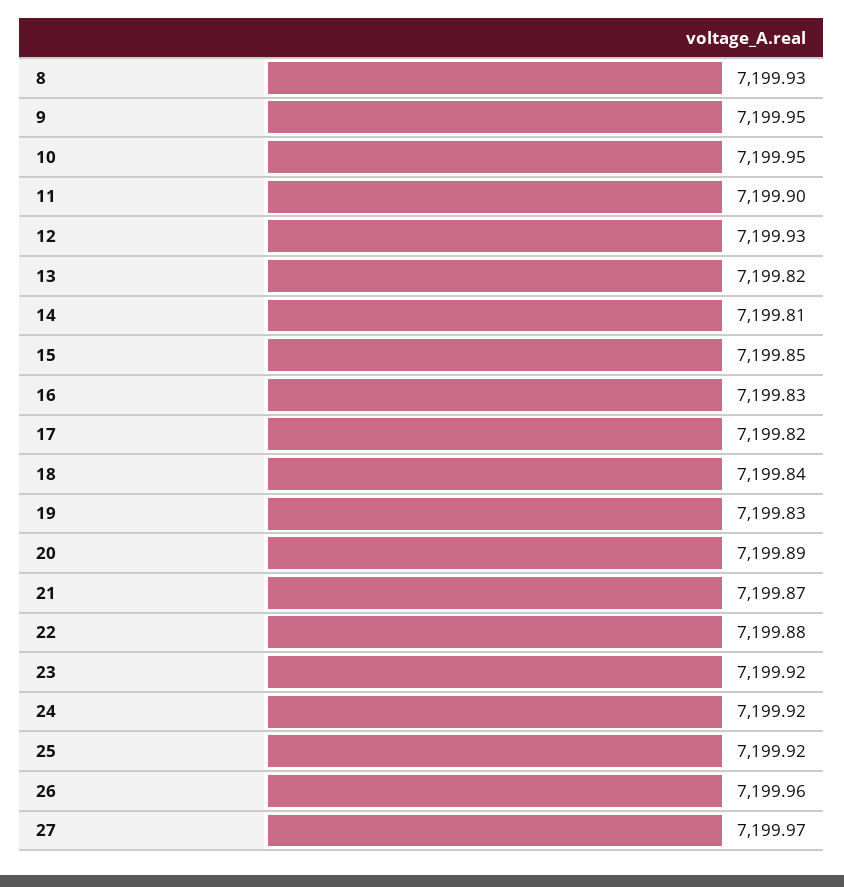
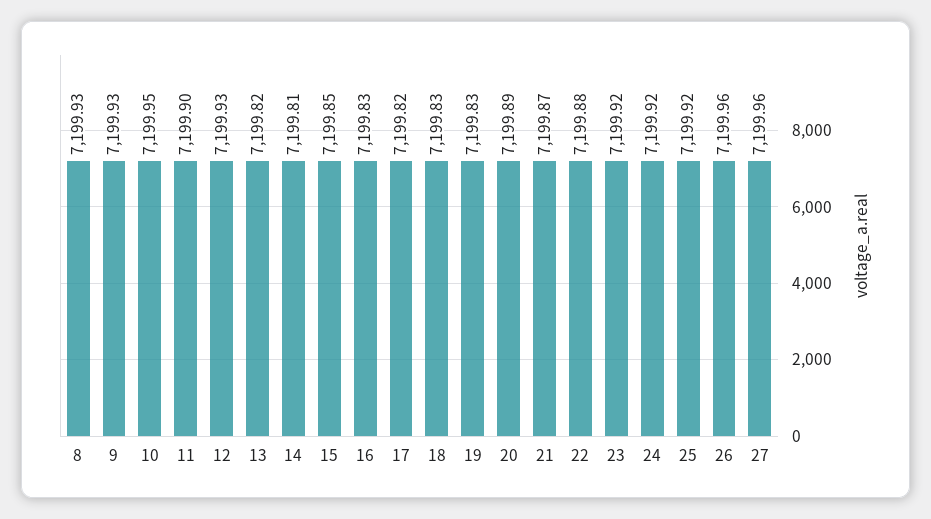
  {
    "8": 7199.93,
-   "9": 7199.95,
+   "9": 7199.93,
    "10": 7199.95,
    "11": 7199.9,
    "12": 7199.93,
    "13": 7199.82,
    "14": 7199.81,
    "15": 7199.85,
    "16": 7199.83,
    "17": 7199.82,
-   "18": 7199.84,
+   "18": 7199.83,
    "19": 7199.83,
    "20": 7199.89,
    "21": 7199.87,
    "22": 7199.88,
    "23": 7199.92,
    "24": 7199.92,
    "25": 7199.92,
    "26": 7199.96,
-   "27": 7199.97
+   "27": 7199.96
  }

